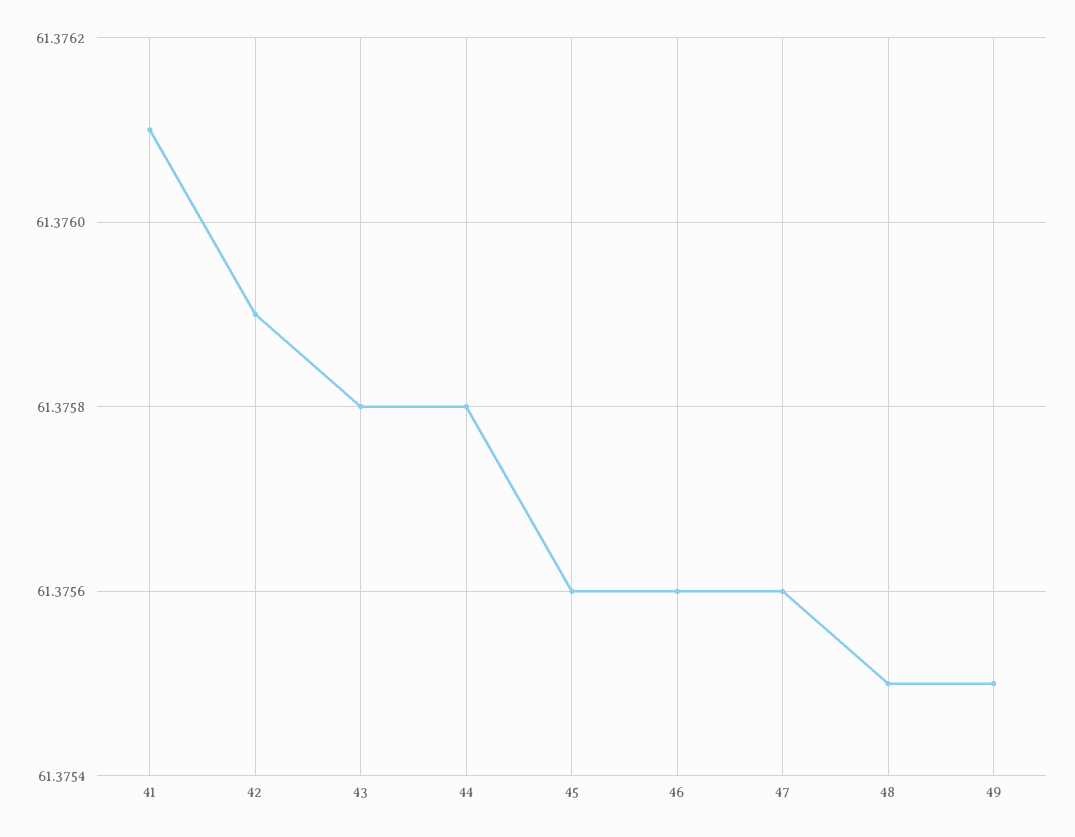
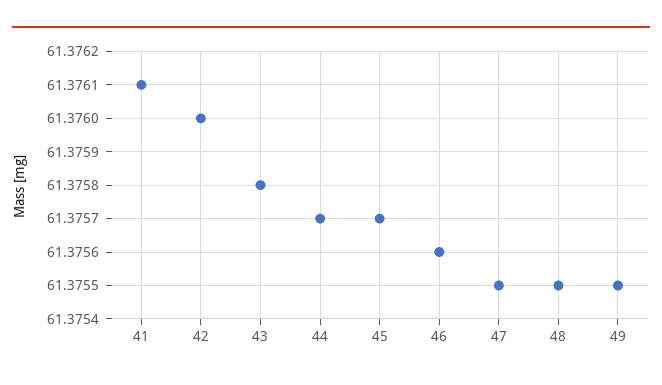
  {
    "41": 61.3761,
-   "42": 61.3759,
+   "42": 61.376,
    "43": 61.3758,
-   "44": 61.3758,
+   "44": 61.3757,
-   "45": 61.3756,
+   "45": 61.3757,
    "46": 61.3756,
-   "47": 61.3756,
+   "47": 61.3755,
    "48": 61.3755,
    "49": 61.3755
  }

